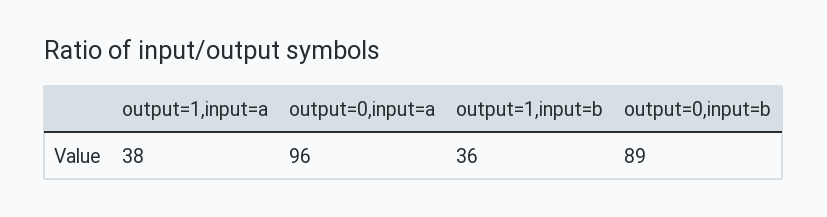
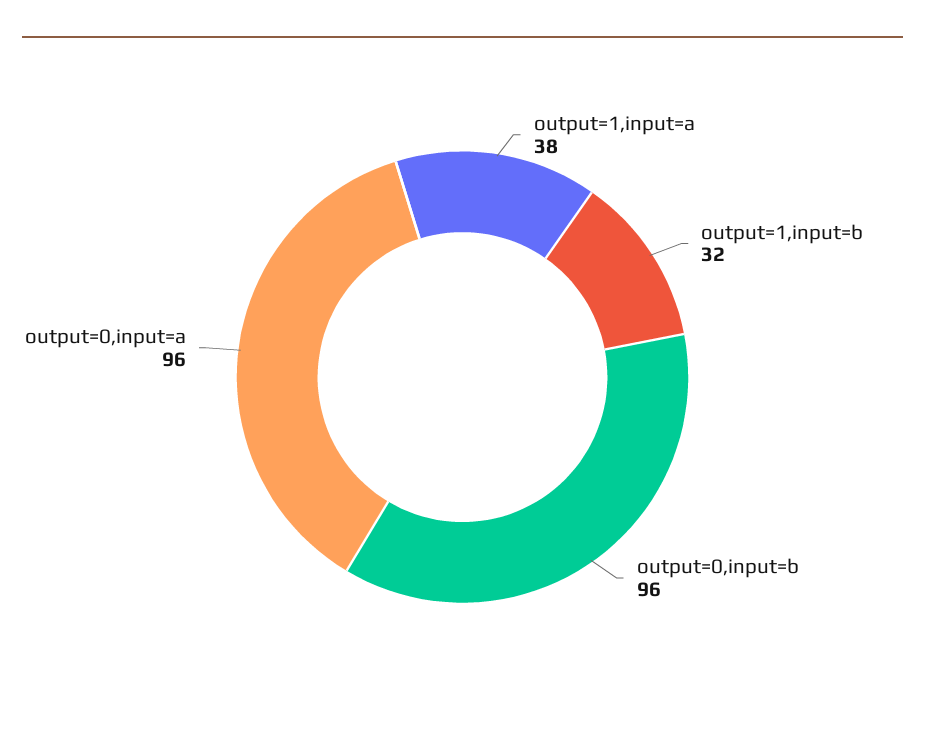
  {
    "output=1,input=a": 38,
    "output=0,input=a": 96,
-   "output=1,input=b": 36,
+   "output=1,input=b": 32,
-   "output=0,input=b": 89
+   "output=0,input=b": 96
  }

